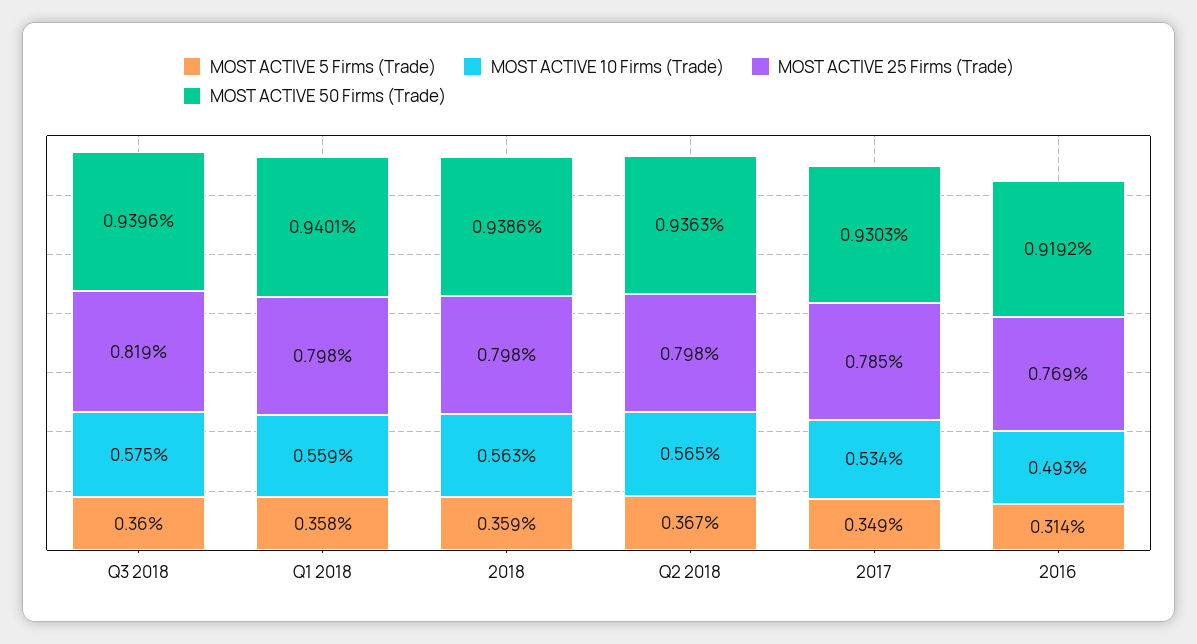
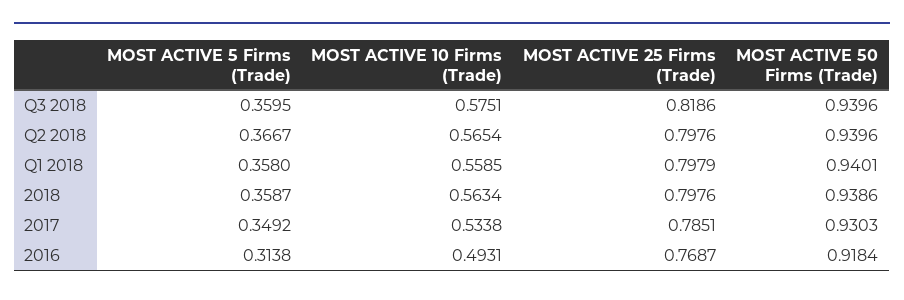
  {
    "MOST ACTIVE 5 Firms (Trade)": {
      "Q3 2018": 0.3595,
      "Q1 2018": 0.358,
      "2018": 0.3587,
      "Q2 2018": 0.3667,
      "2017": 0.3492,
      "2016": 0.3138
    },
    "MOST ACTIVE 10 Firms (Trade)": {
      "Q3 2018": 0.5751,
      "Q1 2018": 0.5585,
      "2018": 0.5634,
      "Q2 2018": 0.5654,
      "2017": 0.5338,
      "2016": 0.4931
    },
    "MOST ACTIVE 25 Firms (Trade)": {
      "Q3 2018": 0.8186,
      "Q1 2018": 0.7979,
      "2018": 0.7976,
      "Q2 2018": 0.7976,
      "2017": 0.7851,
      "2016": 0.7687
    },
    "MOST ACTIVE 50 Firms (Trade)": {
      "Q3 2018": 0.9396,
      "Q1 2018": 0.9401,
      "2018": 0.9386,
-     "Q2 2018": 0.9363,
+     "Q2 2018": 0.9396,
      "2017": 0.9303,
-     "2016": 0.9192
+     "2016": 0.9184
    }
  }

